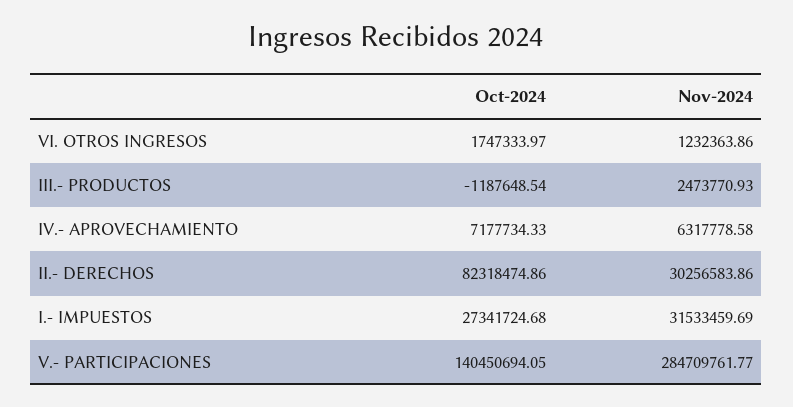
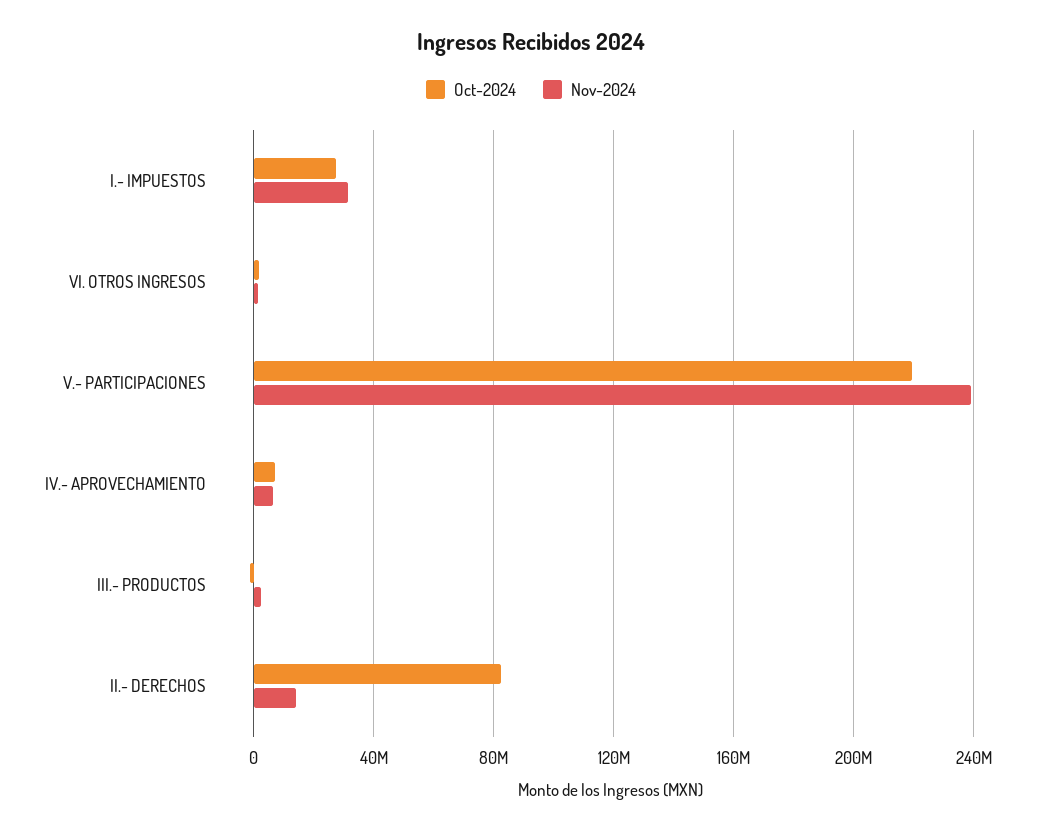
  {
    "Oct-2024": {
      "VI. OTROS INGRESOS": 1747333.97,
      "III.- PRODUCTOS": -1187648.54,
      "IV.- APROVECHAMIENTO": 7177734.33,
      "II.- DERECHOS": 82318474.86,
      "I.- IMPUESTOS": 27341724.68,
-     "V.- PARTICIPACIONES": 140450694.05
+     "V.- PARTICIPACIONES": 220000000
    },
    "Nov-2024": {
      "VI. OTROS INGRESOS": 1232363.86,
      "III.- PRODUCTOS": 2473770.93,
      "IV.- APROVECHAMIENTO": 6317778.58,
-     "II.- DERECHOS": 30256583.86,
+     "II.- DERECHOS": 15000000,
      "I.- IMPUESTOS": 31533459.69,
-     "V.- PARTICIPACIONES": 284709761.77
+     "V.- PARTICIPACIONES": 240000000
    }
  }

